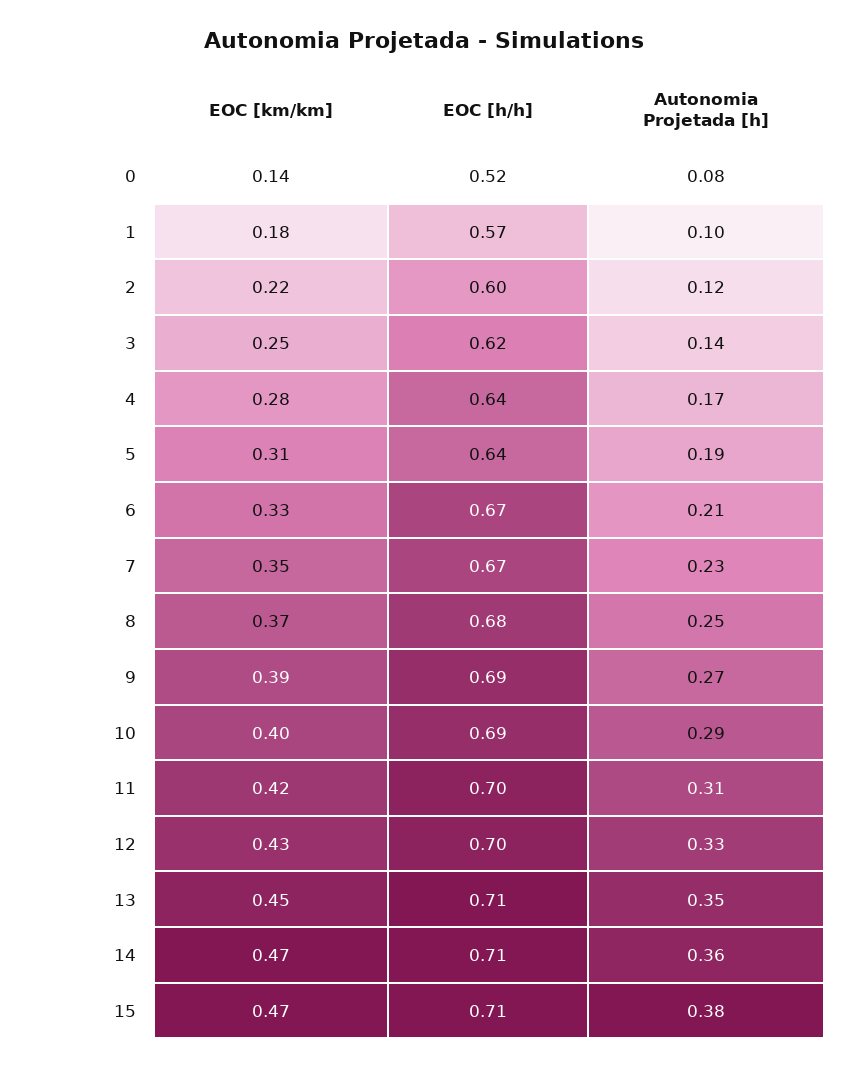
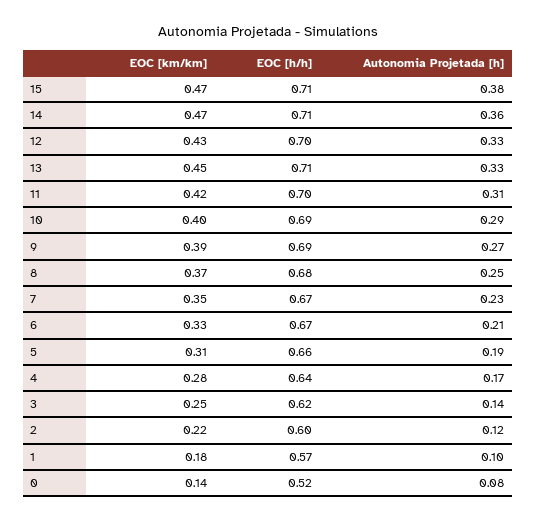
  {
    "EOC [km/km]": {
      "0": 0.14,
      "1": 0.18,
      "2": 0.22,
      "3": 0.25,
      "4": 0.28,
      "5": 0.31,
      "6": 0.33,
      "7": 0.35,
      "8": 0.37,
      "9": 0.39,
      "10": 0.4,
      "11": 0.42,
      "12": 0.43,
      "13": 0.45,
      "14": 0.47,
      "15": 0.47
    },
    "EOC [h/h]": {
      "0": 0.52,
      "1": 0.57,
      "2": 0.6,
      "3": 0.62,
      "4": 0.64,
-     "5": 0.64,
+     "5": 0.66,
      "6": 0.67,
      "7": 0.67,
      "8": 0.68,
      "9": 0.69,
      "10": 0.69,
      "11": 0.7,
      "12": 0.7,
      "13": 0.71,
      "14": 0.71,
      "15": 0.71
    },
    "Autonomia Projetada [h]": {
      "0": 0.08,
      "1": 0.1,
      "2": 0.12,
      "3": 0.14,
      "4": 0.17,
      "5": 0.19,
      "6": 0.21,
      "7": 0.23,
      "8": 0.25,
      "9": 0.27,
      "10": 0.29,
      "11": 0.31,
      "12": 0.33,
-     "13": 0.35,
+     "13": 0.33,
      "14": 0.36,
      "15": 0.38
    }
  }

